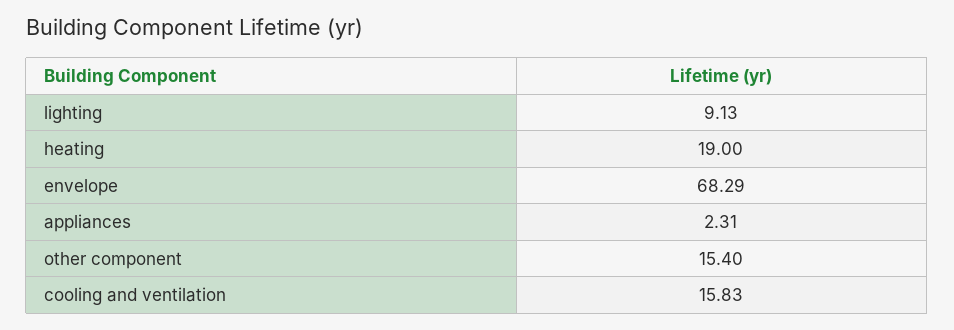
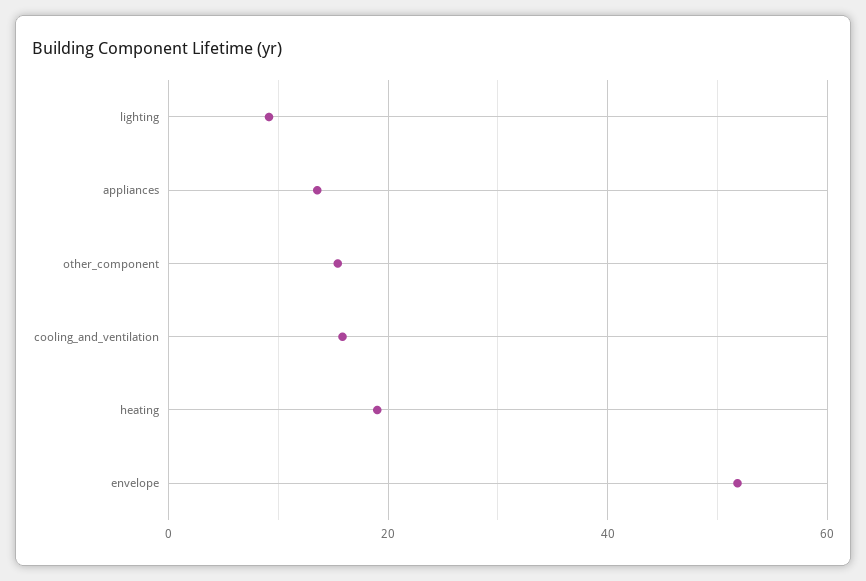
  {
    "lighting": 9.13,
    "heating": 19,
-   "envelope": 68.29,
+   "envelope": 52,
-   "appliances": 2.31,
+   "appliances": 14,
    "other component": 15.4,
    "cooling and ventilation": 15.83
  }

